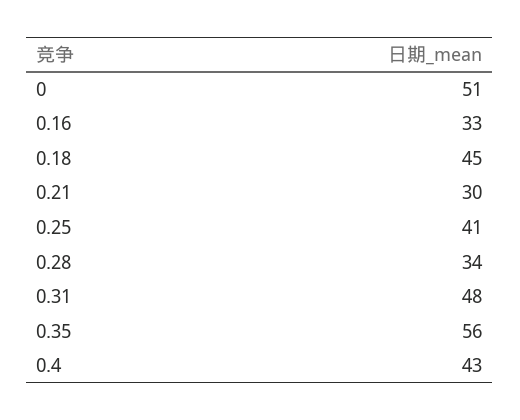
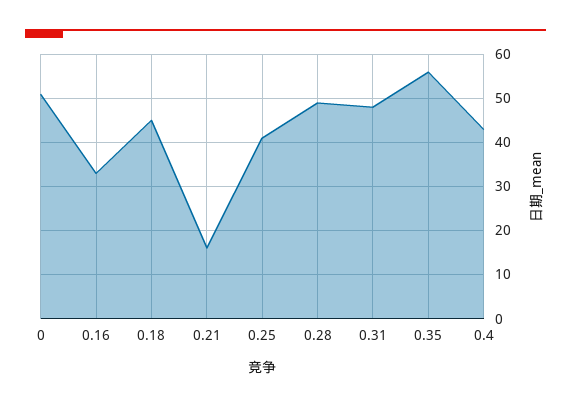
  {
    "0": 51,
    "0.16": 33,
    "0.18": 45,
-   "0.21": 30,
+   "0.21": 15,
    "0.25": 41,
-   "0.28": 34,
+   "0.28": 50,
    "0.31": 48,
    "0.35": 56,
    "0.4": 43
  }

